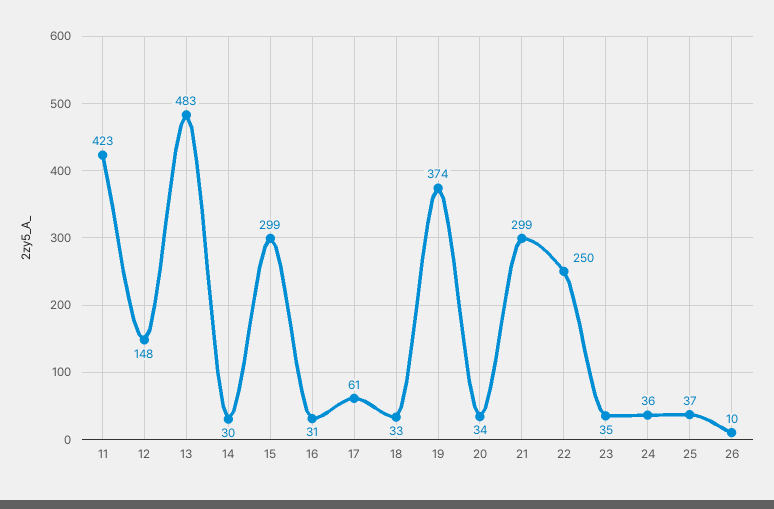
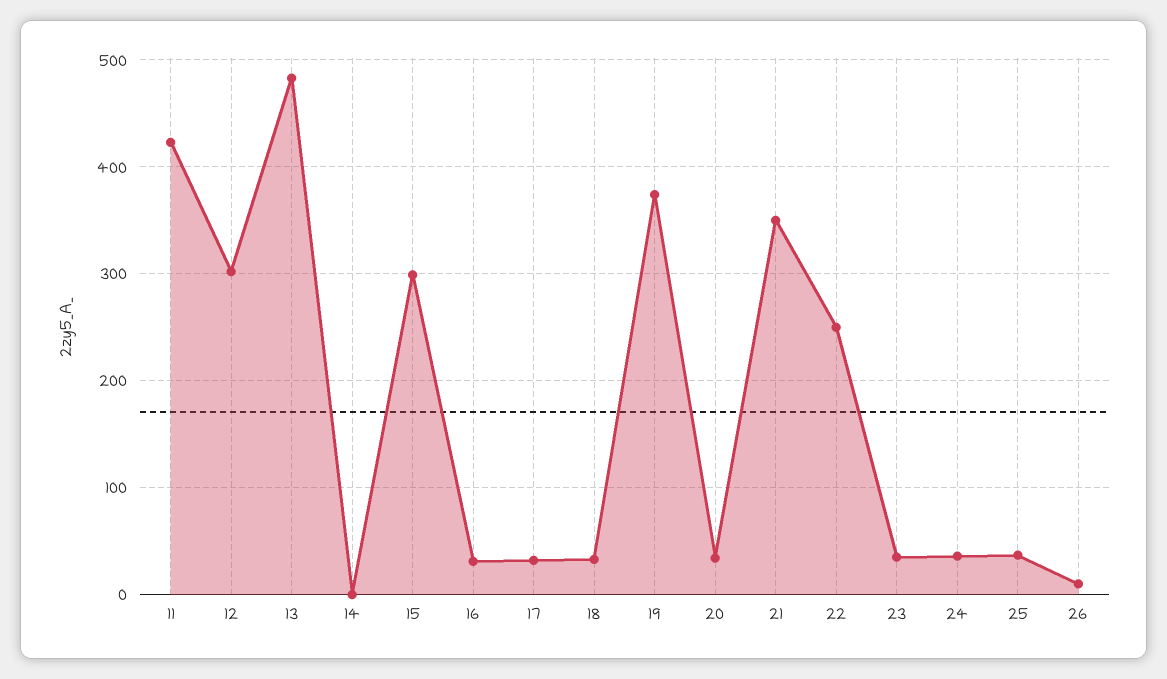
  {
    "11": 423,
-   "12": 148,
+   "12": 300,
    "13": 483,
-   "14": 30,
+   "14": 0,
    "15": 299,
    "16": 31,
-   "17": 61,
+   "17": 30,
    "18": 33,
    "19": 374,
    "20": 34,
-   "21": 299,
+   "21": 350,
    "22": 250,
    "23": 35,
    "24": 36,
    "25": 37,
    "26": 10
  }

